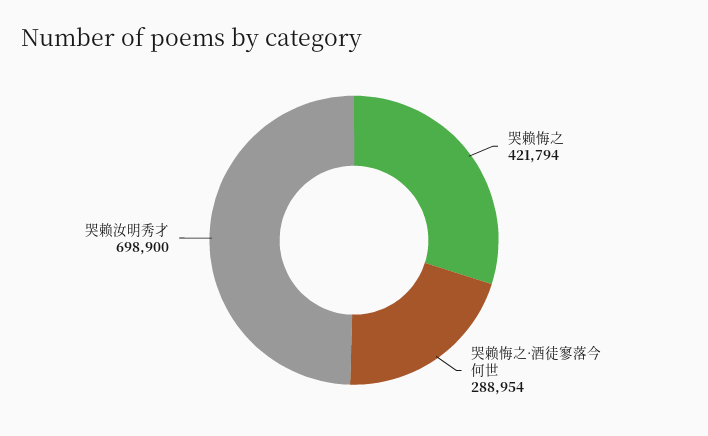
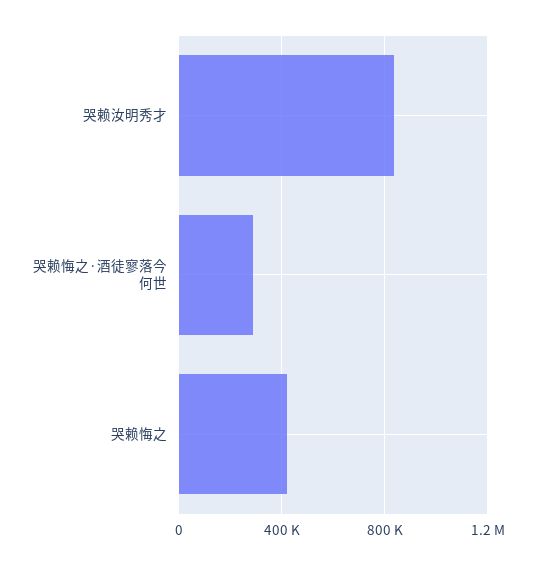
  {
    "哭赖悔之": 421794,
    "哭赖悔之·酒徒寥落今何世": 288954,
-   "哭赖汝明秀才": 698900
+   "哭赖汝明秀才": 850000
  }

